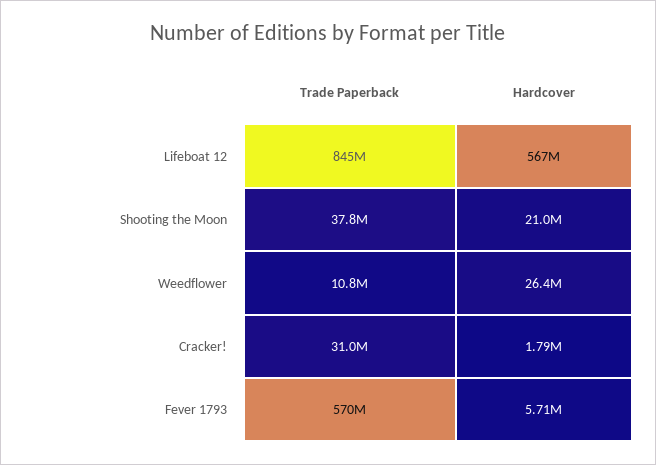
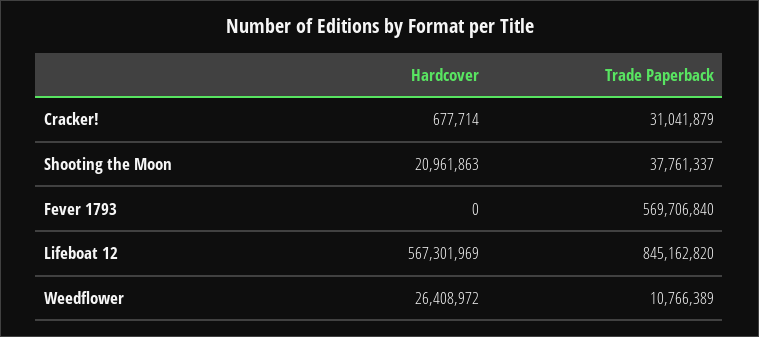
  {
    "Trade Paperback": {
      "Lifeboat 12": 845162820,
      "Shooting the Moon": 37761337,
      "Weedflower": 10766389,
      "Cracker!": 31041879,
      "Fever 1793": 569706840
    },
    "Hardcover": {
      "Lifeboat 12": 567301969,
      "Shooting the Moon": 20961863,
      "Weedflower": 26408972,
-     "Cracker!": 1790000,
+     "Cracker!": 677714,
-     "Fever 1793": 5710000
+     "Fever 1793": 0
    }
  }

